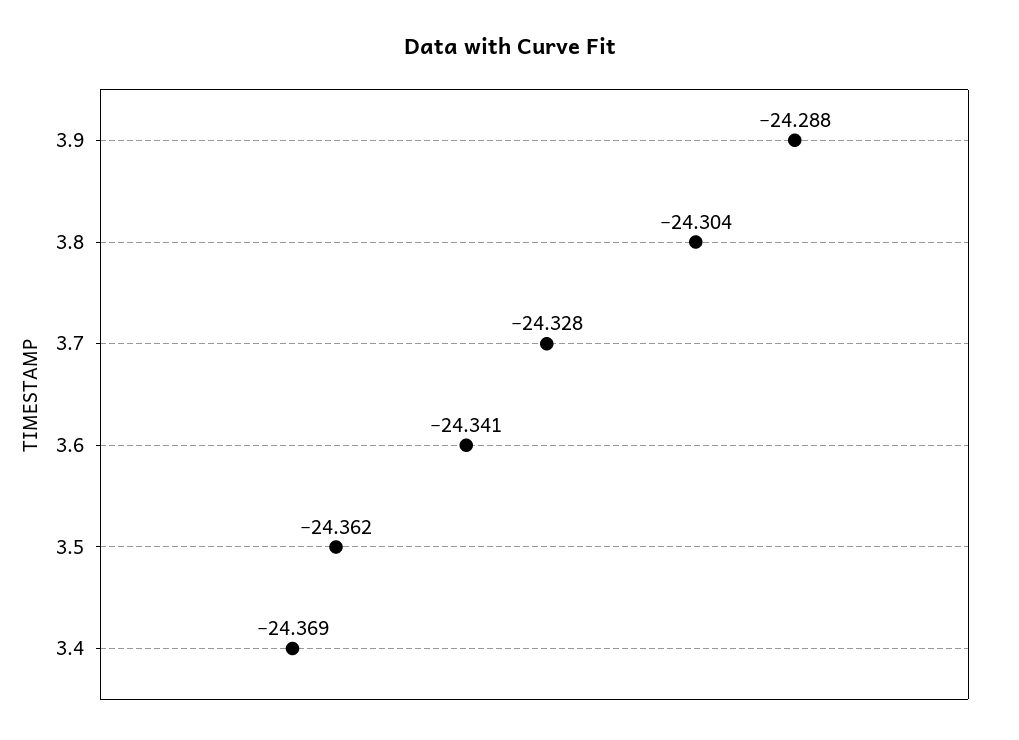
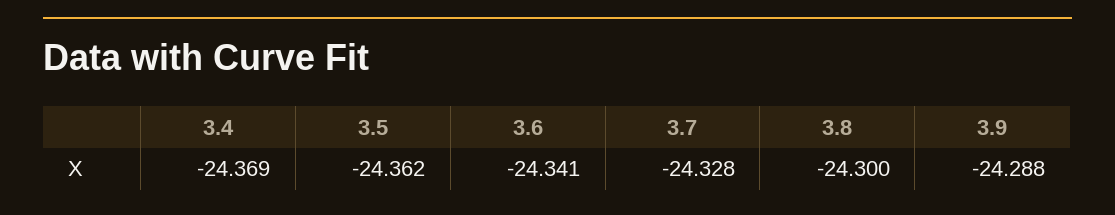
  {
    "3.9": -24.288,
-   "3.8": -24.304,
+   "3.8": -24.3,
    "3.7": -24.328,
    "3.6": -24.341,
    "3.5": -24.362,
    "3.4": -24.369
  }

